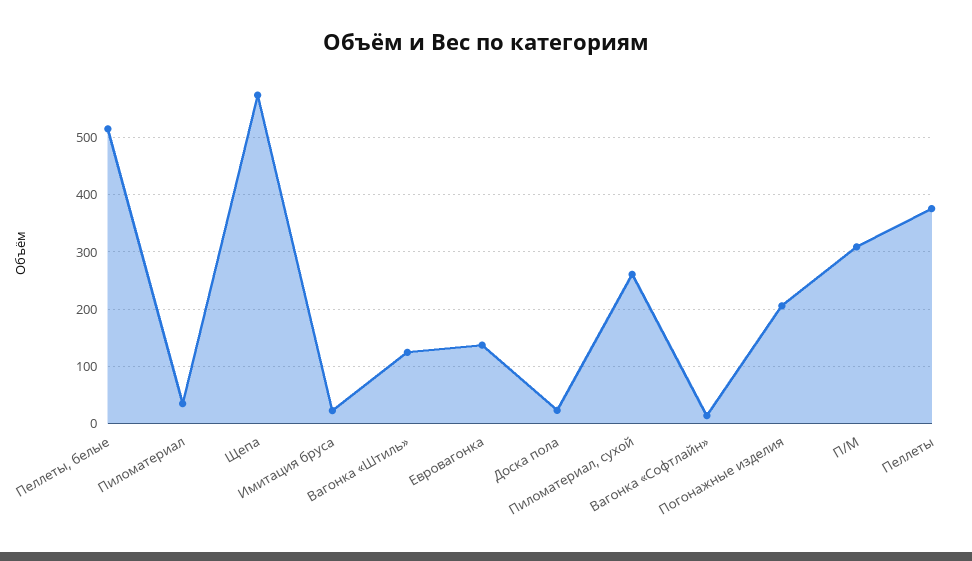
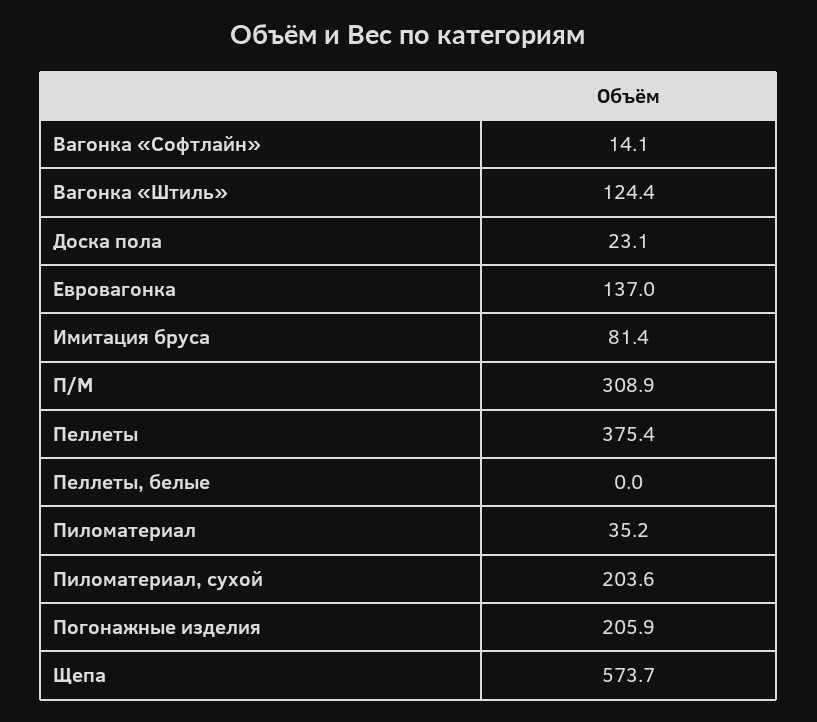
  {
-   "Пеллеты, белые": 520,
+   "Пеллеты, белые": 0,
    "Пиломатериал": 35.2,
    "Щепа": 573.7,
-   "Имитация бруса": 20,
+   "Имитация бруса": 81.4,
    "Вагонка «Штиль»": 124.4,
    "Евровагонка": 137,
    "Доска пола": 23.1,
-   "Пиломатериал, сухой": 260,
+   "Пиломатериал, сухой": 203.6,
    "Вагонка «Софтлайн»": 14.1,
    "Погонажные изделия": 205.9,
    "П/М": 308.9,
    "Пеллеты": 375.4
  }

